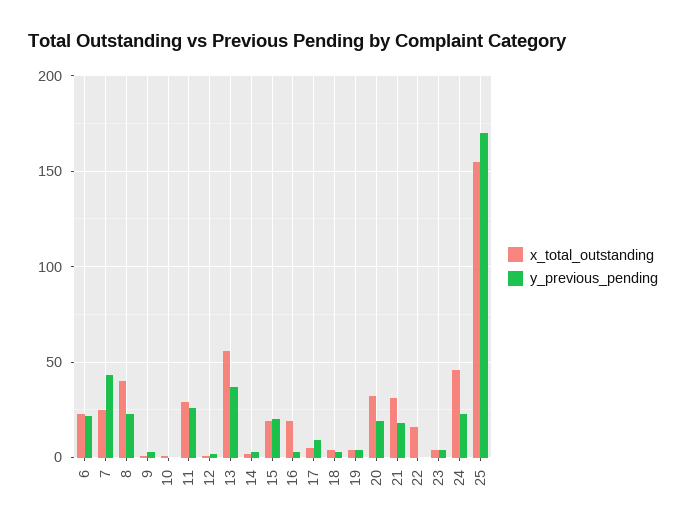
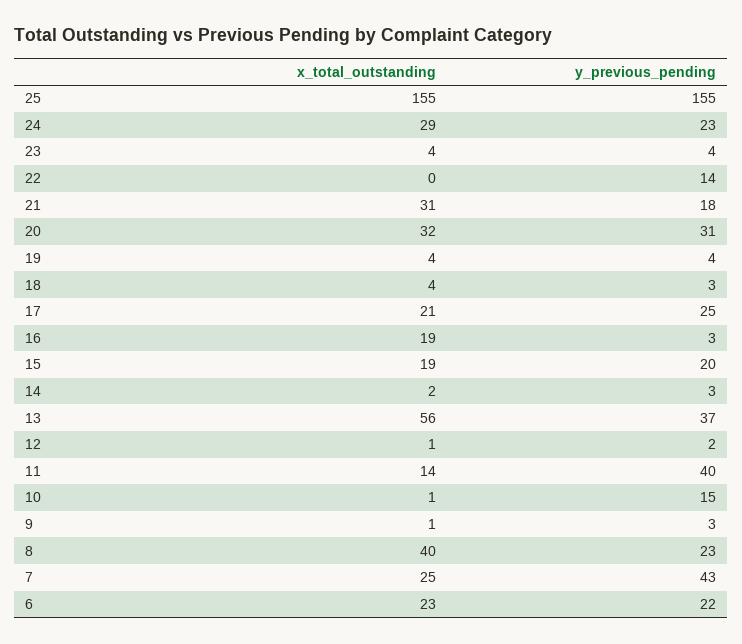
  {
    "x_total_outstanding": {
      "6": 23,
      "7": 25,
      "8": 40,
      "9": 1,
      "10": 1,
-     "11": 30,
+     "11": 14,
      "12": 1,
      "13": 56,
      "14": 2,
      "15": 19,
      "16": 19,
-     "17": 5,
+     "17": 21,
      "18": 4,
      "19": 4,
      "20": 32,
      "21": 31,
-     "22": 15,
+     "22": 0,
      "23": 4,
-     "24": 45,
+     "24": 29,
      "25": 155
    },
    "y_previous_pending": {
      "6": 22,
      "7": 43,
      "8": 23,
      "9": 3,
-     "10": 0,
+     "10": 15,
-     "11": 25,
+     "11": 40,
      "12": 2,
      "13": 37,
      "14": 3,
      "15": 20,
      "16": 3,
-     "17": 10,
+     "17": 25,
      "18": 3,
      "19": 4,
-     "20": 20,
+     "20": 31,
      "21": 18,
-     "22": 0,
+     "22": 14,
      "23": 4,
      "24": 23,
-     "25": 170
+     "25": 155
    }
  }

